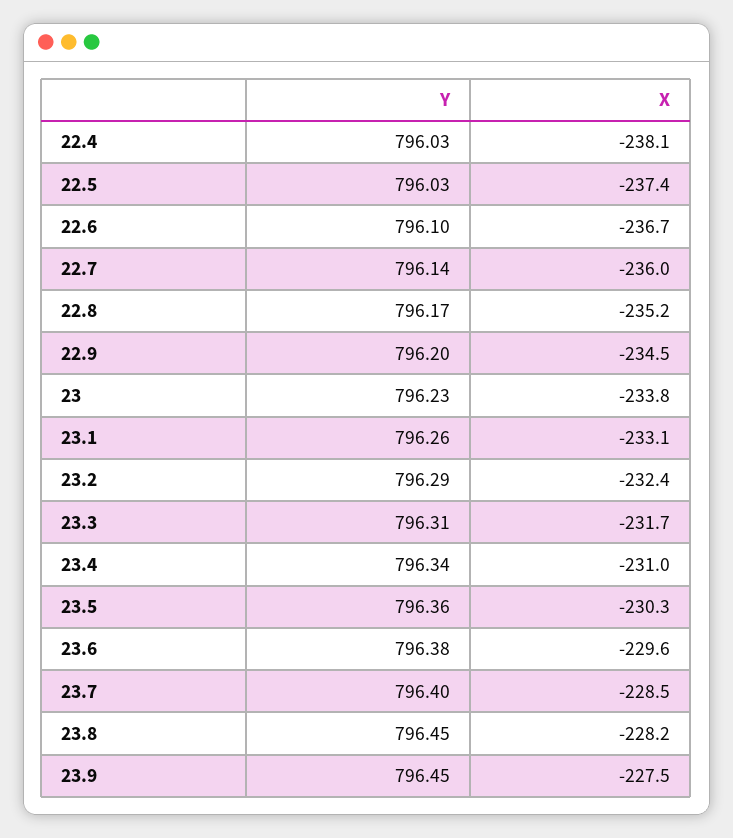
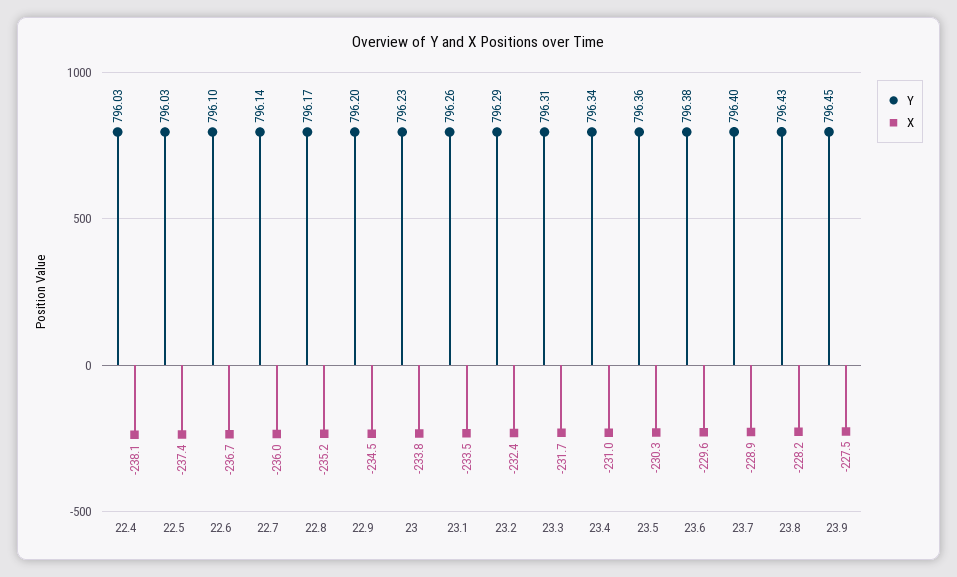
  {
    "Y": {
      "22.4": 796.03,
      "22.5": 796.03,
      "22.6": 796.1,
      "22.7": 796.14,
      "22.8": 796.17,
      "22.9": 796.2,
      "23": 796.23,
      "23.1": 796.26,
      "23.2": 796.29,
      "23.3": 796.31,
      "23.4": 796.34,
      "23.5": 796.36,
      "23.6": 796.38,
      "23.7": 796.4,
-     "23.8": 796.45,
+     "23.8": 796.43,
      "23.9": 796.45
    },
    "X": {
      "22.4": -238.1,
      "22.5": -237.4,
      "22.6": -236.7,
      "22.7": -236,
      "22.8": -235.2,
      "22.9": -234.5,
      "23": -233.8,
-     "23.1": -233.1,
+     "23.1": -233.5,
      "23.2": -232.4,
      "23.3": -231.7,
      "23.4": -231,
      "23.5": -230.3,
      "23.6": -229.6,
-     "23.7": -228.5,
+     "23.7": -228.9,
      "23.8": -228.2,
      "23.9": -227.5
    }
  }

